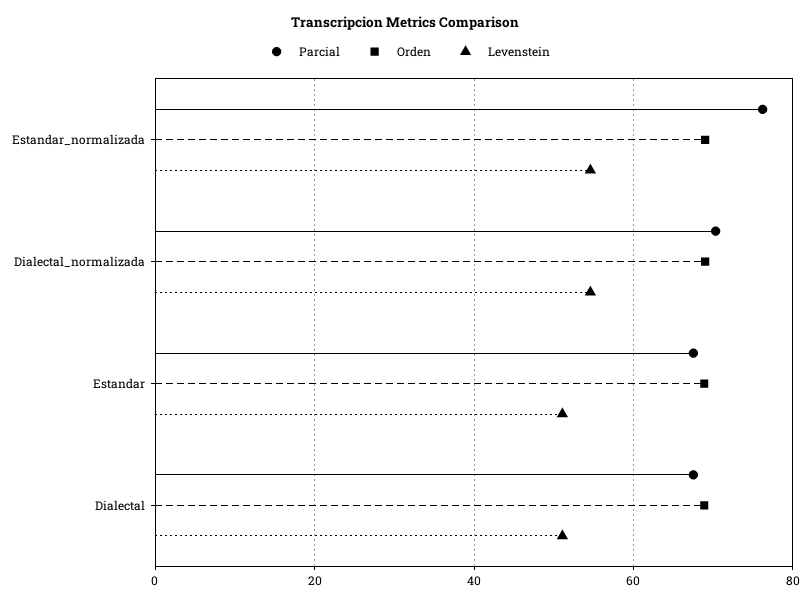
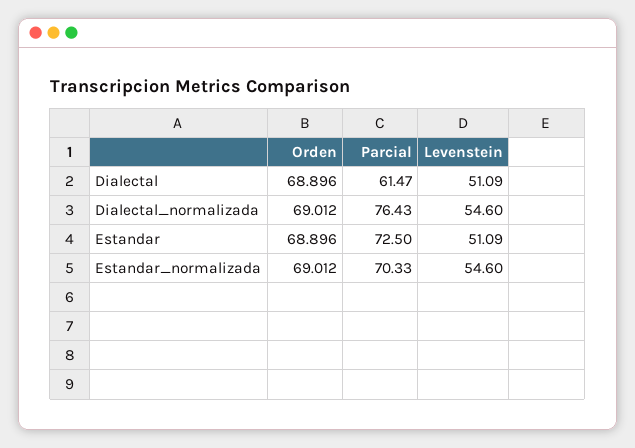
  {
    "Parcial": {
-     "Estandar_normalizada": 76,
+     "Estandar_normalizada": 70.33,
-     "Dialectal_normalizada": 70,
+     "Dialectal_normalizada": 76.43,
-     "Estandar": 68,
+     "Estandar": 72.5,
-     "Dialectal": 68
+     "Dialectal": 61.47
    },
    "Orden": {
      "Estandar_normalizada": 69.012,
      "Dialectal_normalizada": 69.012,
      "Estandar": 68.896,
      "Dialectal": 68.896
    },
    "Levenstein": {
      "Estandar_normalizada": 54.6,
      "Dialectal_normalizada": 54.6,
      "Estandar": 51.09,
      "Dialectal": 51.09
    }
  }

